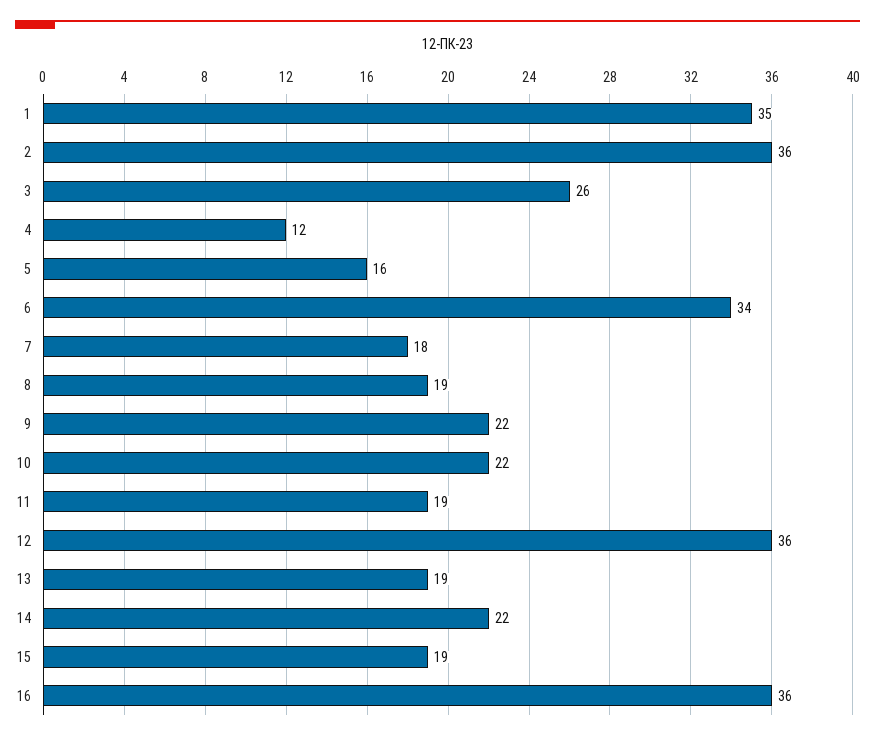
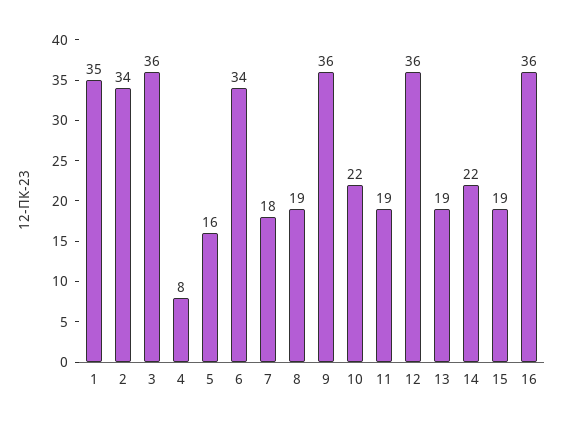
  {
    "1": 35,
-   "2": 36,
+   "2": 34,
-   "3": 26,
+   "3": 36,
-   "4": 12,
+   "4": 8,
    "5": 16,
    "6": 34,
    "7": 18,
    "8": 19,
-   "9": 22,
+   "9": 36,
    "10": 22,
    "11": 19,
    "12": 36,
    "13": 19,
    "14": 22,
    "15": 19,
    "16": 36
  }

